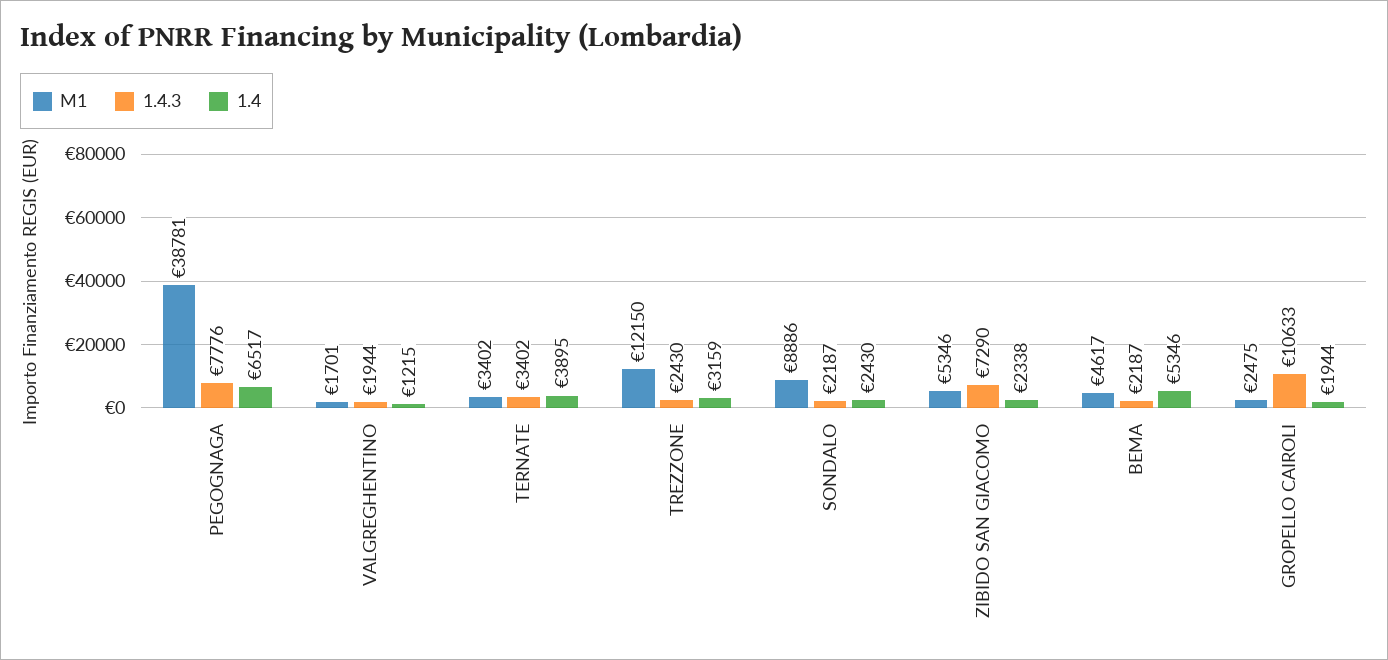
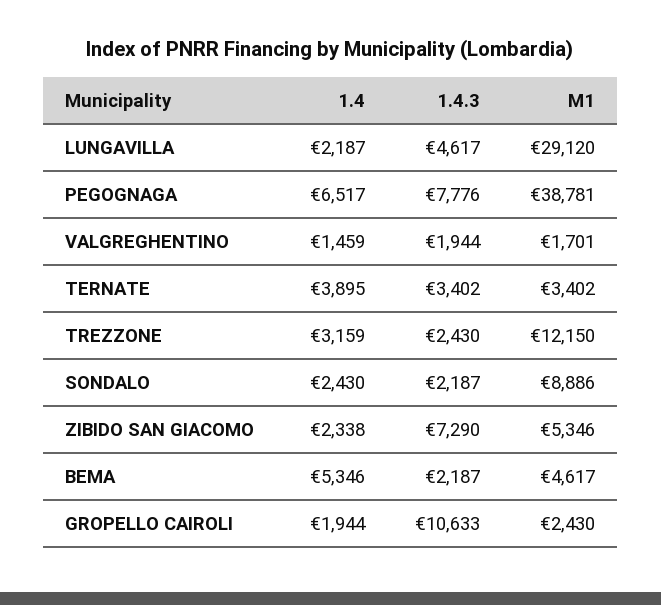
  {
    "M1": {
      "PEGOGNAGA": 38781,
      "VALGREGHENTINO": 1701,
      "TERNATE": 3402,
      "TREZZONE": 12150,
      "SONDALO": 8886,
      "ZIBIDO SAN GIACOMO": 5346,
      "BEMA": 4617,
-     "GROPELLO CAIROLI": 2475
+     "GROPELLO CAIROLI": 2430,
+     "LUNGAVILLA": 29120
    },
    "1.4.3": {
      "PEGOGNAGA": 7776,
      "VALGREGHENTINO": 1944,
      "TERNATE": 3402,
      "TREZZONE": 2430,
      "SONDALO": 2187,
      "ZIBIDO SAN GIACOMO": 7290,
      "BEMA": 2187,
-     "GROPELLO CAIROLI": 10633
+     "GROPELLO CAIROLI": 10633,
+     "LUNGAVILLA": 4617
    },
    "1.4": {
      "PEGOGNAGA": 6517,
-     "VALGREGHENTINO": 1215,
+     "VALGREGHENTINO": 1459,
      "TERNATE": 3895,
      "TREZZONE": 3159,
      "SONDALO": 2430,
      "ZIBIDO SAN GIACOMO": 2338,
      "BEMA": 5346,
-     "GROPELLO CAIROLI": 1944
+     "GROPELLO CAIROLI": 1944,
+     "LUNGAVILLA": 2187
    }
  }

